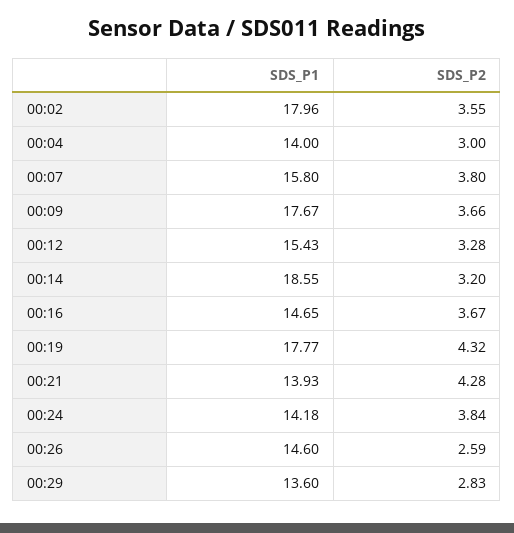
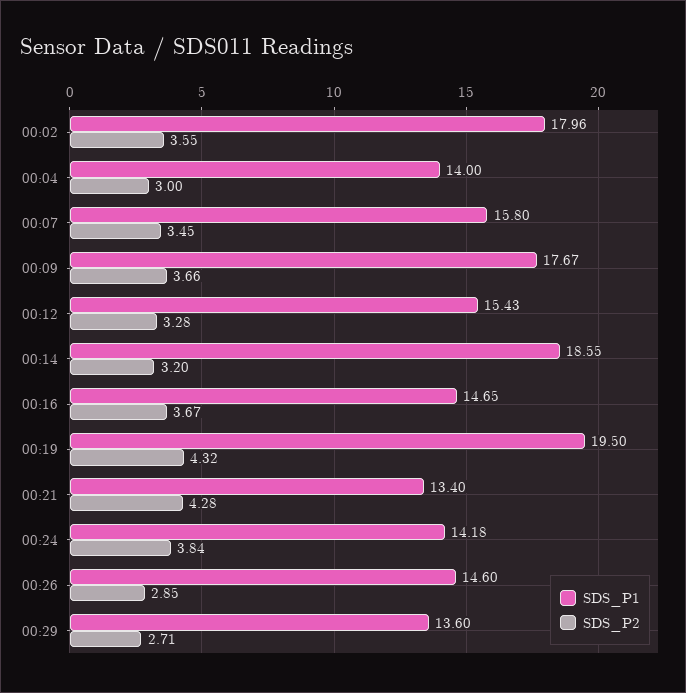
  {
    "SDS_P1": {
      "00:02": 17.96,
      "00:04": 14,
      "00:07": 15.8,
      "00:09": 17.67,
      "00:12": 15.43,
      "00:14": 18.55,
      "00:16": 14.65,
-     "00:19": 17.77,
+     "00:19": 19.5,
-     "00:21": 13.93,
+     "00:21": 13.4,
      "00:24": 14.18,
      "00:26": 14.6,
      "00:29": 13.6
    },
    "SDS_P2": {
      "00:02": 3.55,
      "00:04": 3,
-     "00:07": 3.8,
+     "00:07": 3.45,
      "00:09": 3.66,
      "00:12": 3.28,
      "00:14": 3.2,
      "00:16": 3.67,
      "00:19": 4.32,
      "00:21": 4.28,
      "00:24": 3.84,
-     "00:26": 2.59,
+     "00:26": 2.85,
-     "00:29": 2.83
+     "00:29": 2.71
    }
  }

